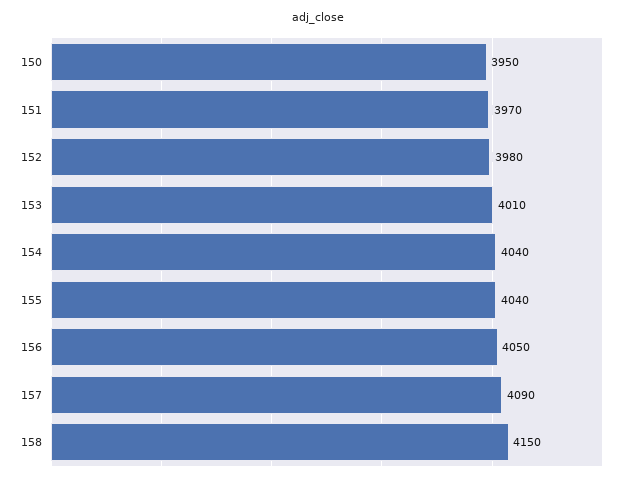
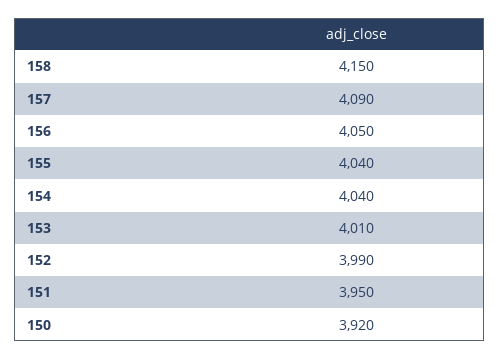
  {
-   "150": 3950,
+   "150": 3920,
-   "151": 3970,
+   "151": 3950,
-   "152": 3980,
+   "152": 3990,
    "153": 4010,
    "154": 4040,
    "155": 4040,
    "156": 4050,
    "157": 4090,
    "158": 4150
  }

